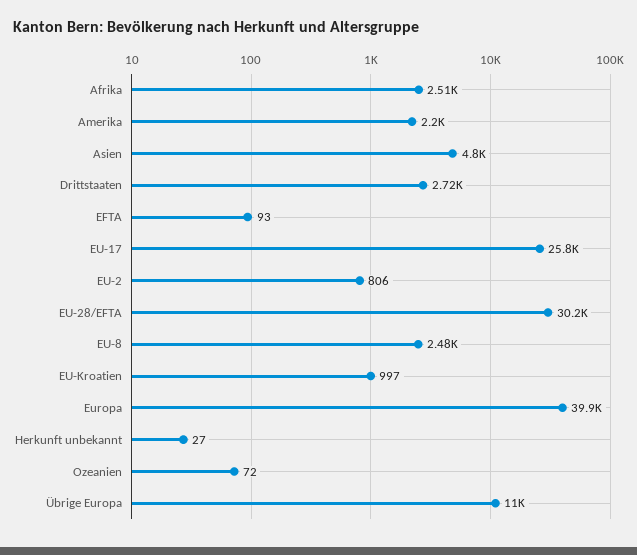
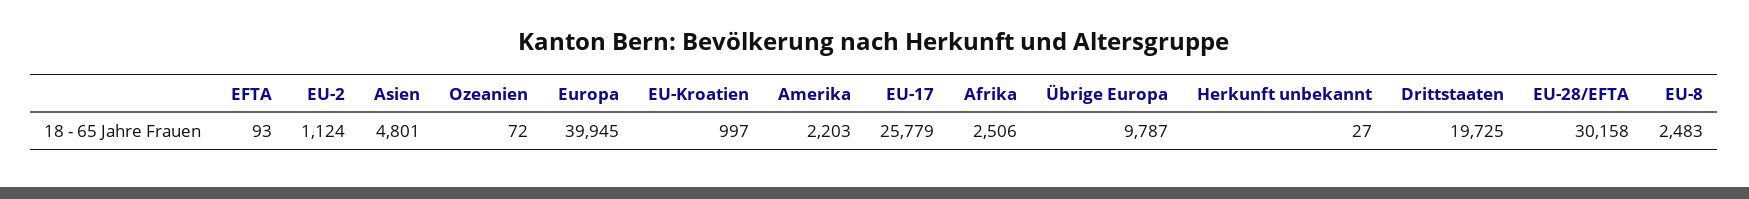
  {
    "Afrika": 2506,
    "Amerika": 2203,
    "Asien": 4801,
-   "Drittstaaten": 2720,
+   "Drittstaaten": 19725,
    "EFTA": 93,
    "EU-17": 25779,
-   "EU-2": 806,
+   "EU-2": 1124,
    "EU-28/EFTA": 30158,
    "EU-8": 2483,
    "EU-Kroatien": 997,
    "Europa": 39945,
    "Herkunft unbekannt": 27,
    "Ozeanien": 72,
-   "Übrige Europa": 11000
+   "Übrige Europa": 9787
  }

